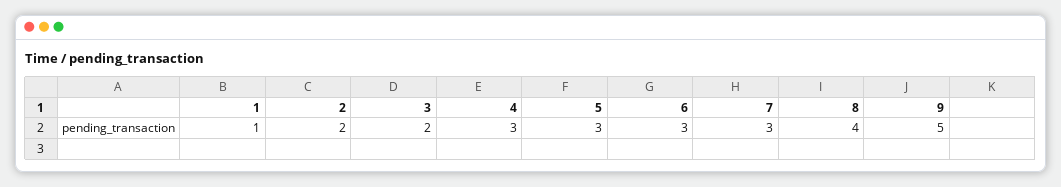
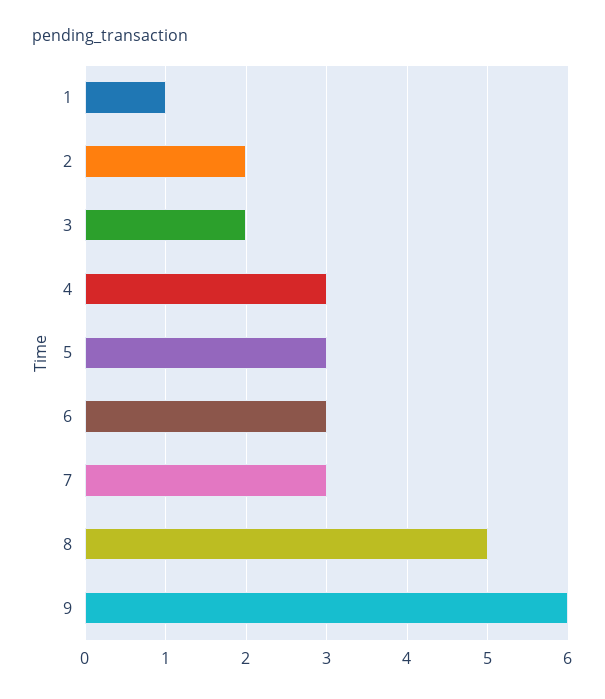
  {
    "1": 1,
    "2": 2,
    "3": 2,
    "4": 3,
    "5": 3,
    "6": 3,
    "7": 3,
-   "8": 4,
+   "8": 5,
-   "9": 5
+   "9": 6
  }

